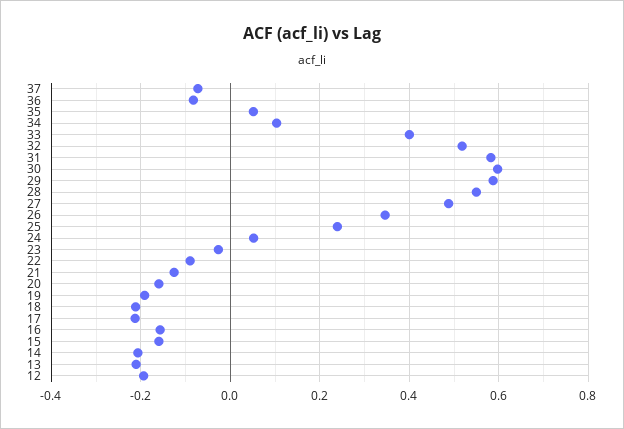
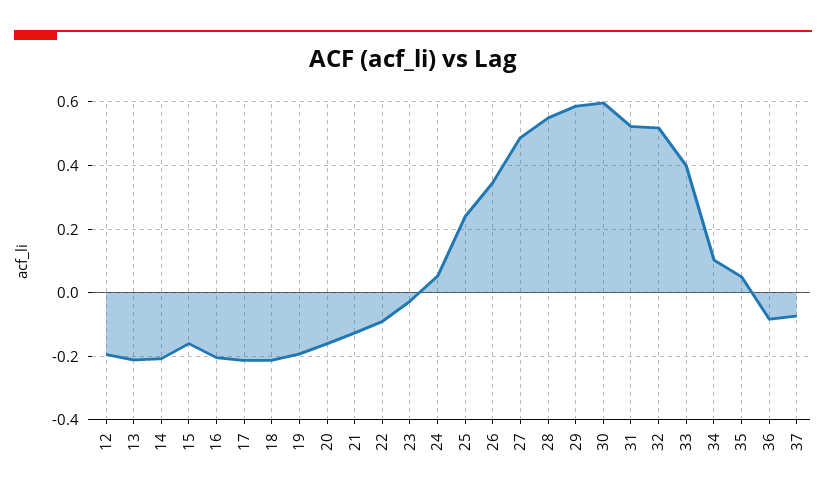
  {
    "37": -0.08,
    "36": -0.08,
    "35": 0.06,
    "34": 0.1,
    "33": 0.4,
    "32": 0.52,
-   "31": 0.58,
+   "31": 0.52,
    "30": 0.6,
    "29": 0.58,
    "28": 0.56,
    "27": 0.48,
    "26": 0.34,
    "25": 0.24,
    "24": 0.06,
    "23": -0.02,
    "22": -0.1,
    "21": -0.12,
    "20": -0.16,
    "19": -0.2,
    "18": -0.22,
    "17": -0.22,
-   "16": -0.16,
+   "16": -0.2,
    "15": -0.16,
    "14": -0.2,
    "13": -0.22,
    "12": -0.2
  }

